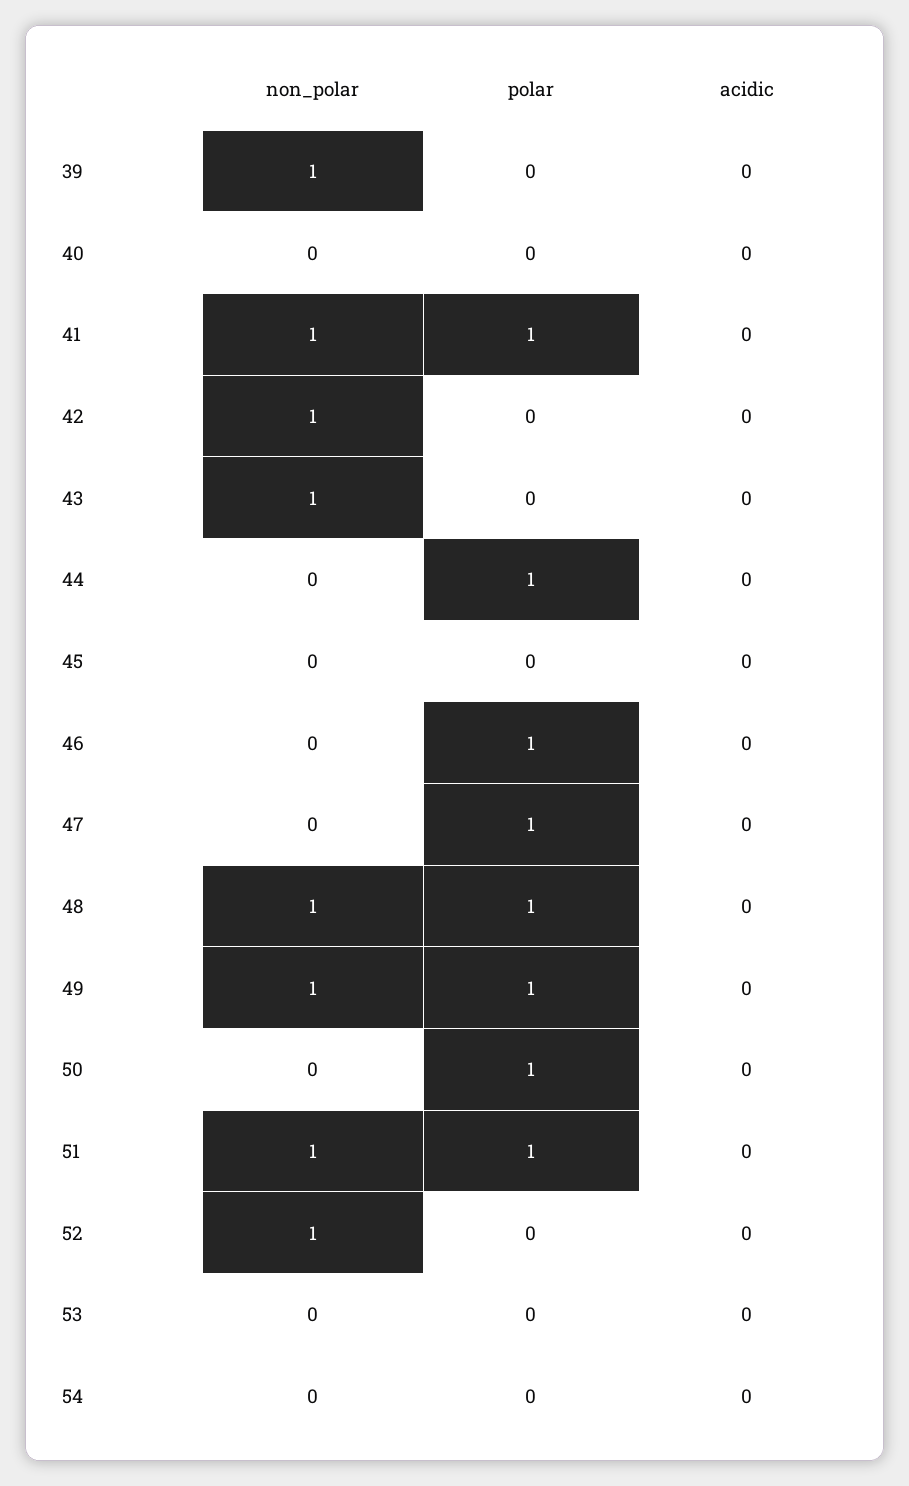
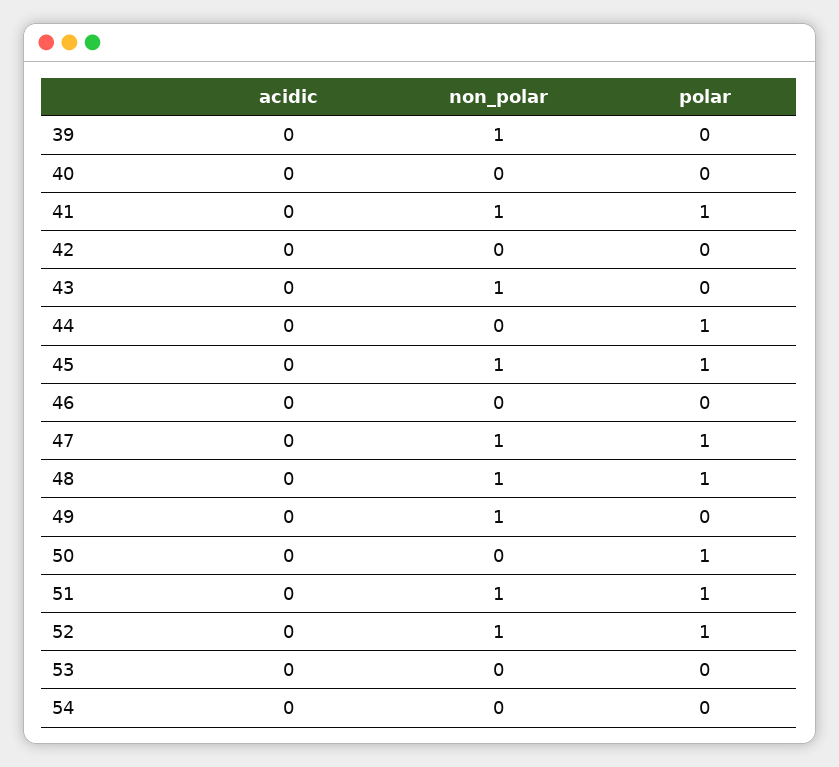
  {
    "non_polar": {
      "39": 1,
      "40": 0,
      "41": 1,
-     "42": 1,
+     "42": 0,
      "43": 1,
      "44": 0,
-     "45": 0,
+     "45": 1,
      "46": 0,
-     "47": 0,
+     "47": 1,
      "48": 1,
      "49": 1,
      "50": 0,
      "51": 1,
      "52": 1,
      "53": 0,
      "54": 0
    },
    "polar": {
      "39": 0,
      "40": 0,
      "41": 1,
      "42": 0,
      "43": 0,
      "44": 1,
-     "45": 0,
+     "45": 1,
-     "46": 1,
+     "46": 0,
      "47": 1,
      "48": 1,
-     "49": 1,
+     "49": 0,
      "50": 1,
      "51": 1,
-     "52": 0,
+     "52": 1,
      "53": 0,
      "54": 0
    },
    "acidic": {
      "39": 0,
      "40": 0,
      "41": 0,
      "42": 0,
      "43": 0,
      "44": 0,
      "45": 0,
      "46": 0,
      "47": 0,
      "48": 0,
      "49": 0,
      "50": 0,
      "51": 0,
      "52": 0,
      "53": 0,
      "54": 0
    }
  }

